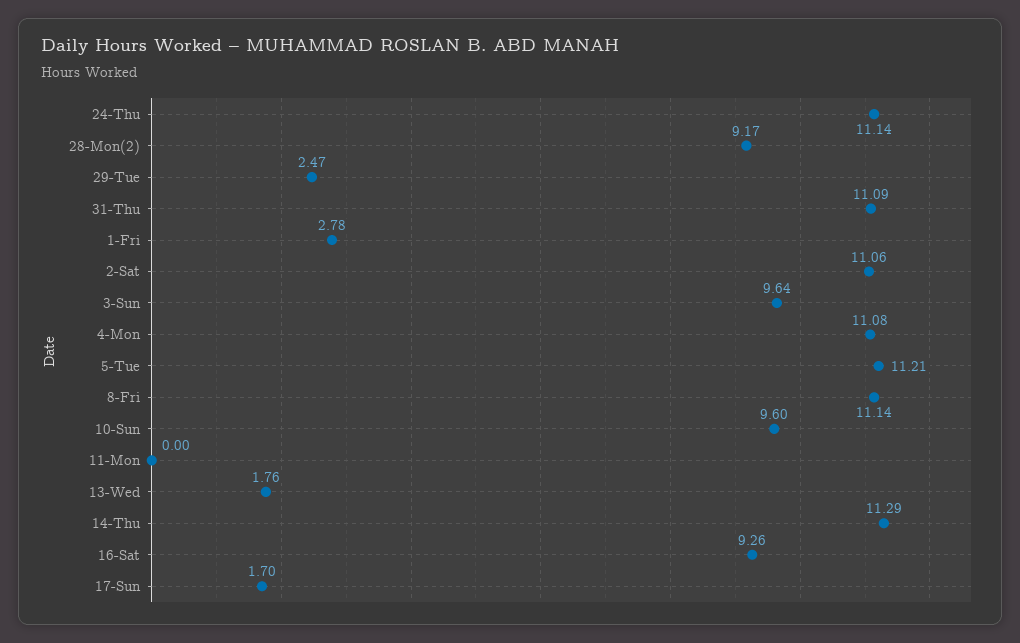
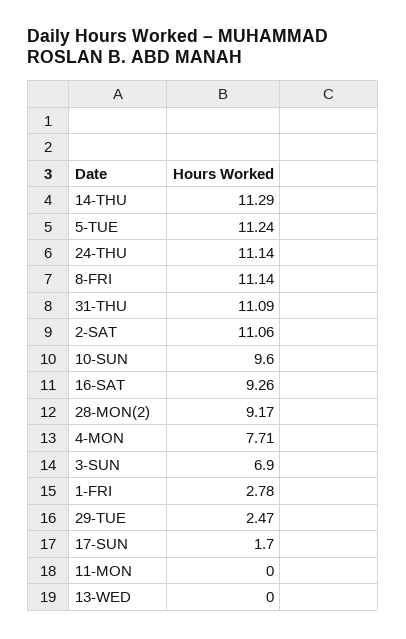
  {
    "24-Thu": 11.14,
    "28-Mon(2)": 9.17,
    "29-Tue": 2.47,
    "31-Thu": 11.09,
    "1-Fri": 2.78,
    "2-Sat": 11.06,
-   "3-Sun": 9.64,
+   "3-Sun": 6.9,
-   "4-Mon": 11.08,
+   "4-Mon": 7.71,
-   "5-Tue": 11.21,
+   "5-Tue": 11.24,
    "8-Fri": 11.14,
    "10-Sun": 9.6,
    "11-Mon": 0,
-   "13-Wed": 1.76,
+   "13-Wed": 0,
    "14-Thu": 11.29,
    "16-Sat": 9.26,
    "17-Sun": 1.7
  }

